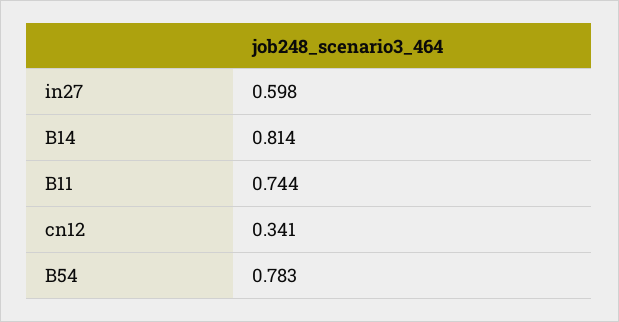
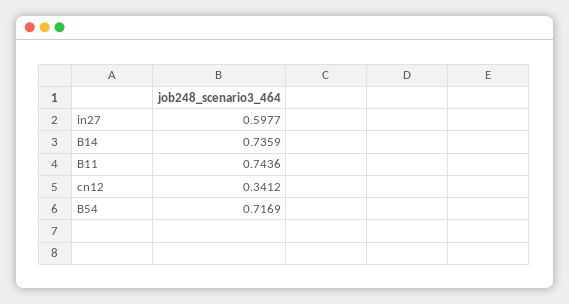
  {
    "in27": 0.5977,
-   "B14": 0.814,
+   "B14": 0.7359,
    "B11": 0.7436,
    "cn12": 0.3412,
-   "B54": 0.783
+   "B54": 0.7169
  }

